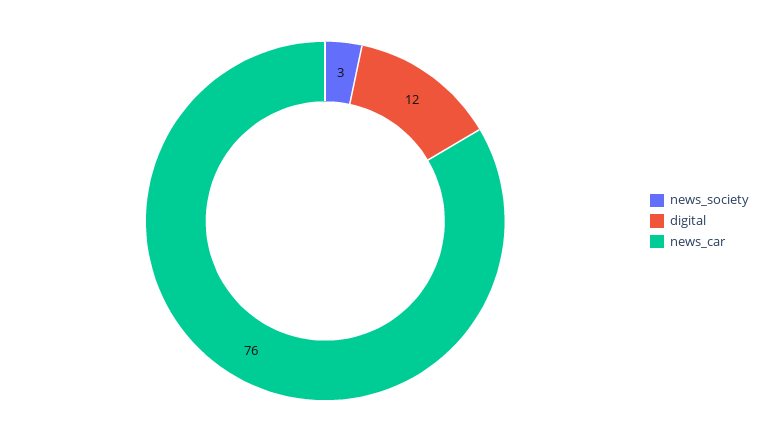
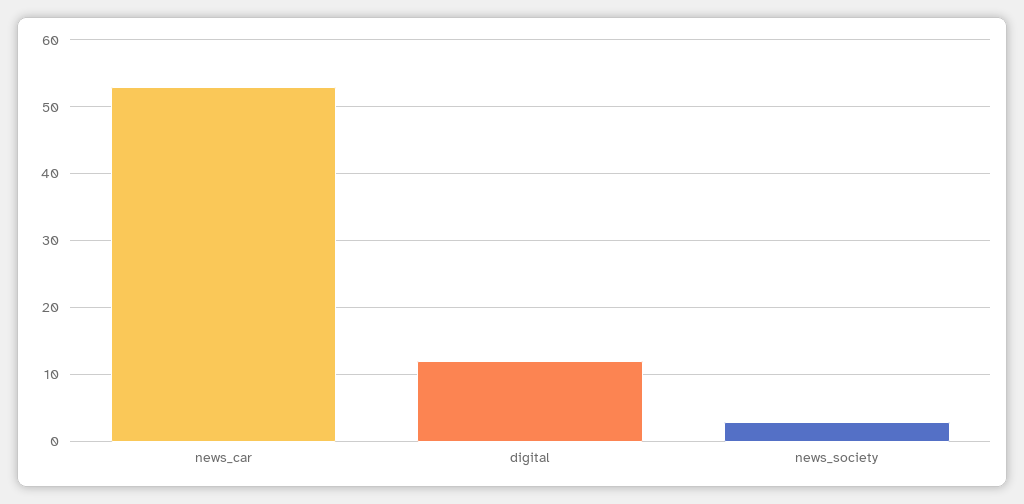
  {
    "news_society": 3,
    "digital": 12,
-   "news_car": 76
+   "news_car": 53
  }

